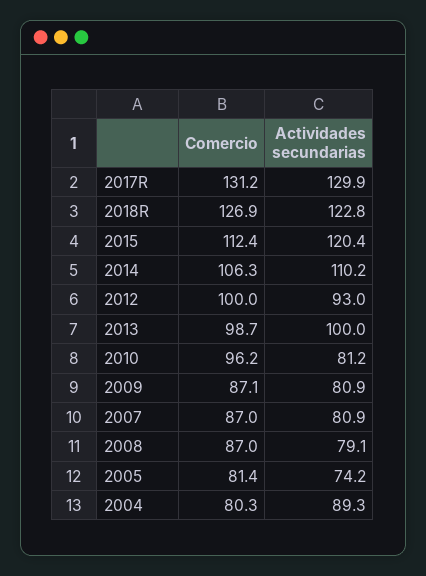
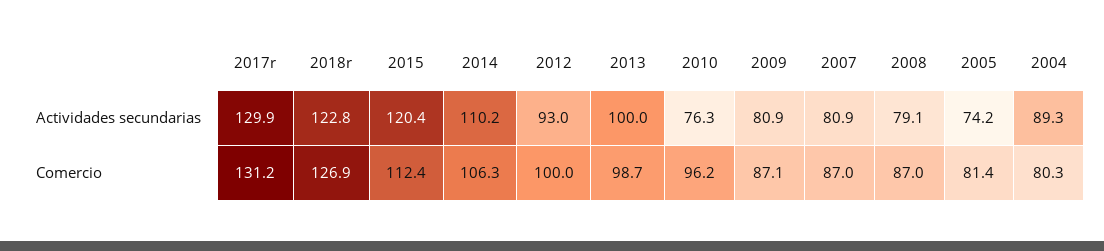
  {
    "Comercio": {
      "2017R": 131.2,
      "2018R": 126.9,
      "2015": 112.4,
      "2014": 106.3,
      "2012": 100,
      "2013": 98.7,
      "2010": 96.2,
      "2009": 87.1,
      "2007": 87,
      "2008": 87,
      "2005": 81.4,
      "2004": 80.3
    },
    "Actividades secundarias": {
      "2017R": 129.9,
      "2018R": 122.8,
      "2015": 120.4,
      "2014": 110.2,
      "2012": 93,
      "2013": 100,
-     "2010": 81.2,
+     "2010": 76.3,
      "2009": 80.9,
      "2007": 80.9,
      "2008": 79.1,
      "2005": 74.2,
      "2004": 89.3
    }
  }

